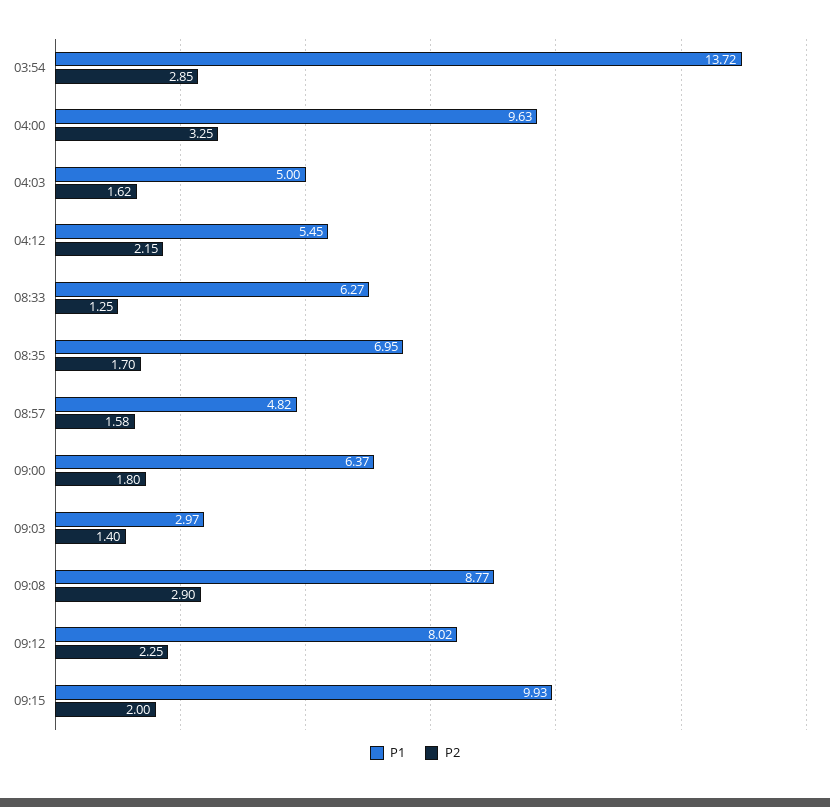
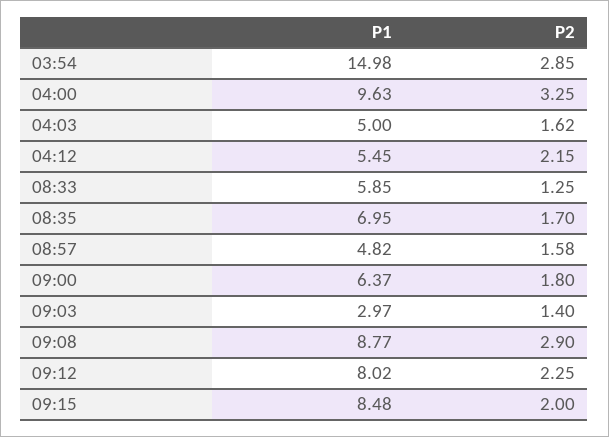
  {
    "P1": {
-     "03:54": 13.72,
+     "03:54": 14.98,
      "04:00": 9.63,
      "04:03": 5,
      "04:12": 5.45,
-     "08:33": 6.27,
+     "08:33": 5.85,
      "08:35": 6.95,
      "08:57": 4.82,
      "09:00": 6.37,
      "09:03": 2.97,
      "09:08": 8.77,
      "09:12": 8.02,
-     "09:15": 9.93
+     "09:15": 8.48
    },
    "P2": {
      "03:54": 2.85,
      "04:00": 3.25,
      "04:03": 1.62,
      "04:12": 2.15,
      "08:33": 1.25,
      "08:35": 1.7,
      "08:57": 1.58,
      "09:00": 1.8,
      "09:03": 1.4,
      "09:08": 2.9,
      "09:12": 2.25,
      "09:15": 2
    }
  }

